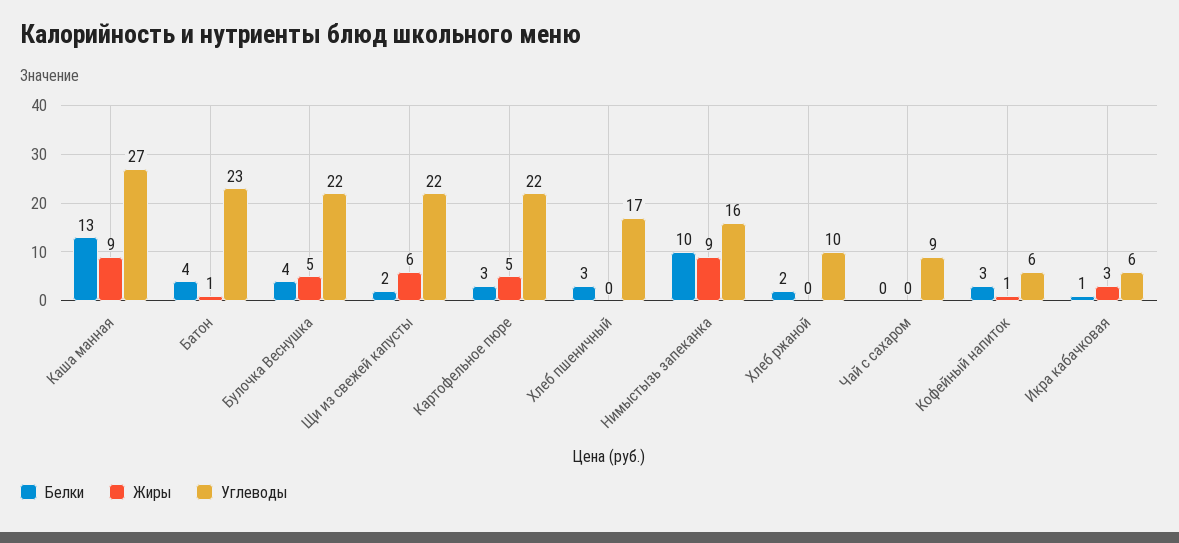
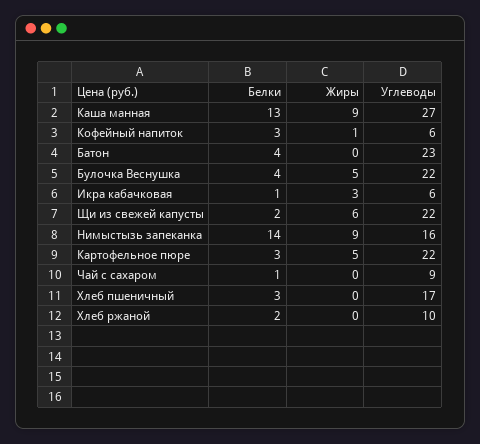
  {
    "Белки": {
      "Каша манная": 13,
      "Батон": 4,
      "Булочка Веснушка": 4,
      "Щи из свежей капусты": 2,
      "Картофельное пюре": 3,
      "Хлеб пшеничный": 3,
-     "Нимыстызь запеканка": 10,
+     "Нимыстызь запеканка": 14,
      "Хлеб ржаной": 2,
-     "Чай с сахаром": 0,
+     "Чай с сахаром": 1,
      "Кофейный напиток": 3,
      "Икра кабачковая": 1
    },
    "Жиры": {
      "Каша манная": 9,
-     "Батон": 1,
+     "Батон": 0,
      "Булочка Веснушка": 5,
      "Щи из свежей капусты": 6,
      "Картофельное пюре": 5,
      "Хлеб пшеничный": 0,
      "Нимыстызь запеканка": 9,
      "Хлеб ржаной": 0,
      "Чай с сахаром": 0,
      "Кофейный напиток": 1,
      "Икра кабачковая": 3
    },
    "Углеводы": {
      "Каша манная": 27,
      "Батон": 23,
      "Булочка Веснушка": 22,
      "Щи из свежей капусты": 22,
      "Картофельное пюре": 22,
      "Хлеб пшеничный": 17,
      "Нимыстызь запеканка": 16,
      "Хлеб ржаной": 10,
      "Чай с сахаром": 9,
      "Кофейный напиток": 6,
      "Икра кабачковая": 6
    }
  }

